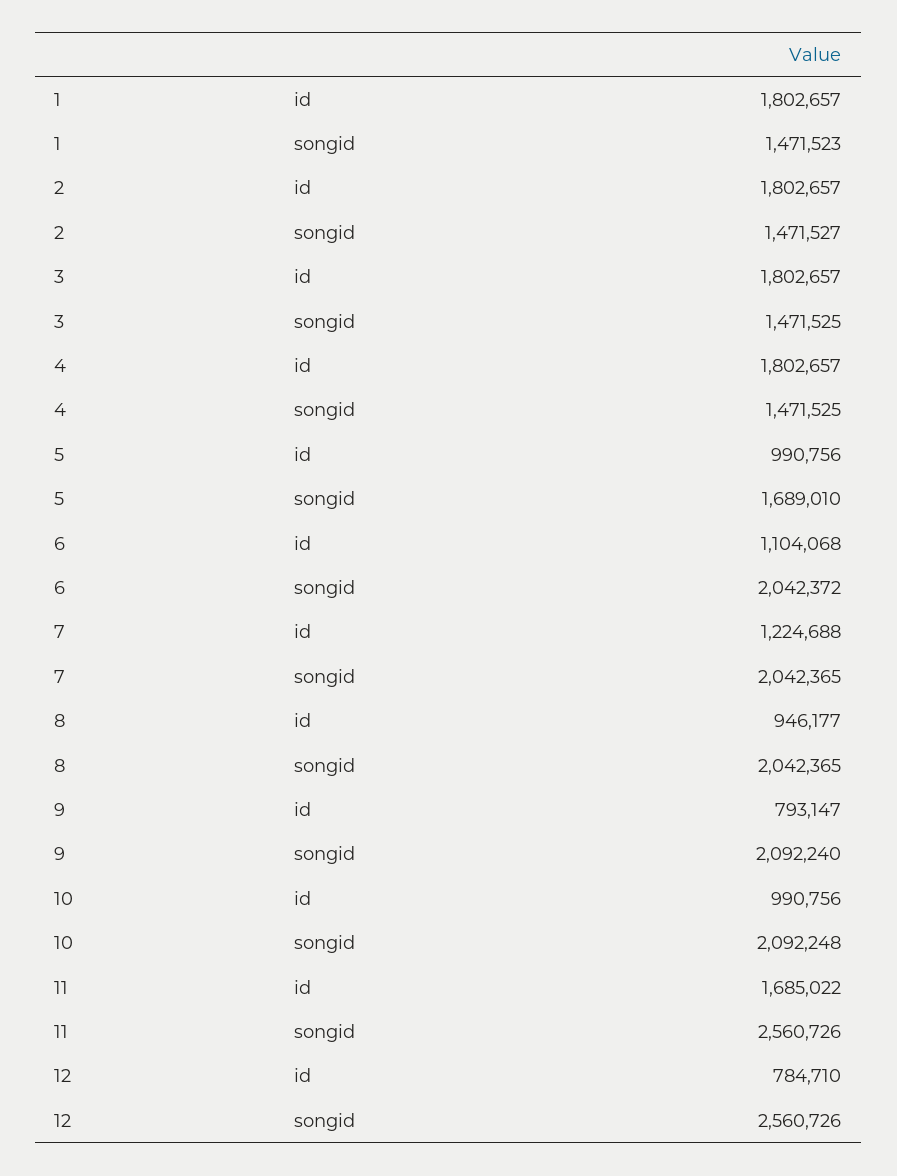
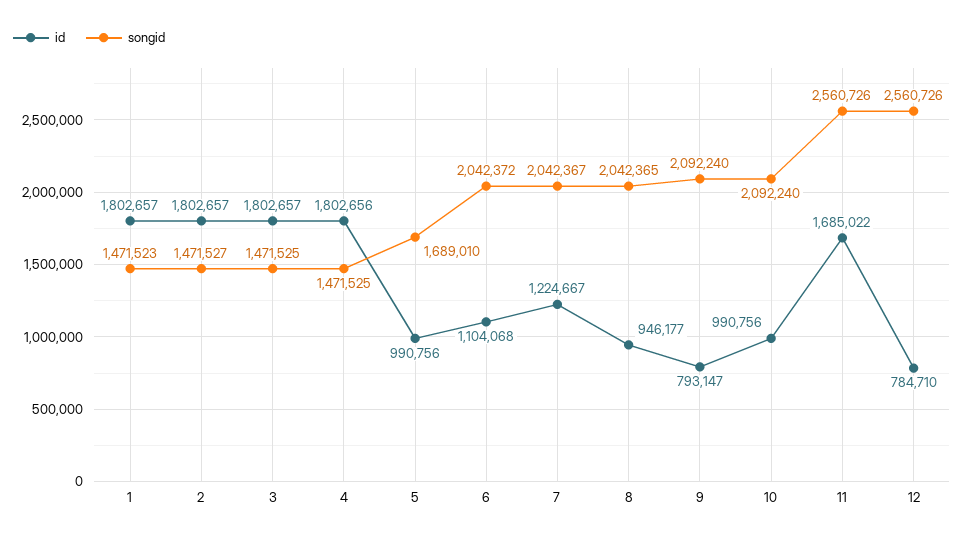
  {
    "id": {
      "1": 1802657,
      "2": 1802657,
      "3": 1802657,
-     "4": 1802657,
+     "4": 1802656,
      "5": 990756,
      "6": 1104068,
-     "7": 1224688,
+     "7": 1224667,
      "8": 946177,
      "9": 793147,
      "10": 990756,
      "11": 1685022,
      "12": 784710
    },
    "songid": {
      "1": 1471523,
      "2": 1471527,
      "3": 1471525,
      "4": 1471525,
      "5": 1689010,
      "6": 2042372,
-     "7": 2042365,
+     "7": 2042367,
      "8": 2042365,
      "9": 2092240,
-     "10": 2092248,
+     "10": 2092240,
      "11": 2560726,
      "12": 2560726
    }
  }

